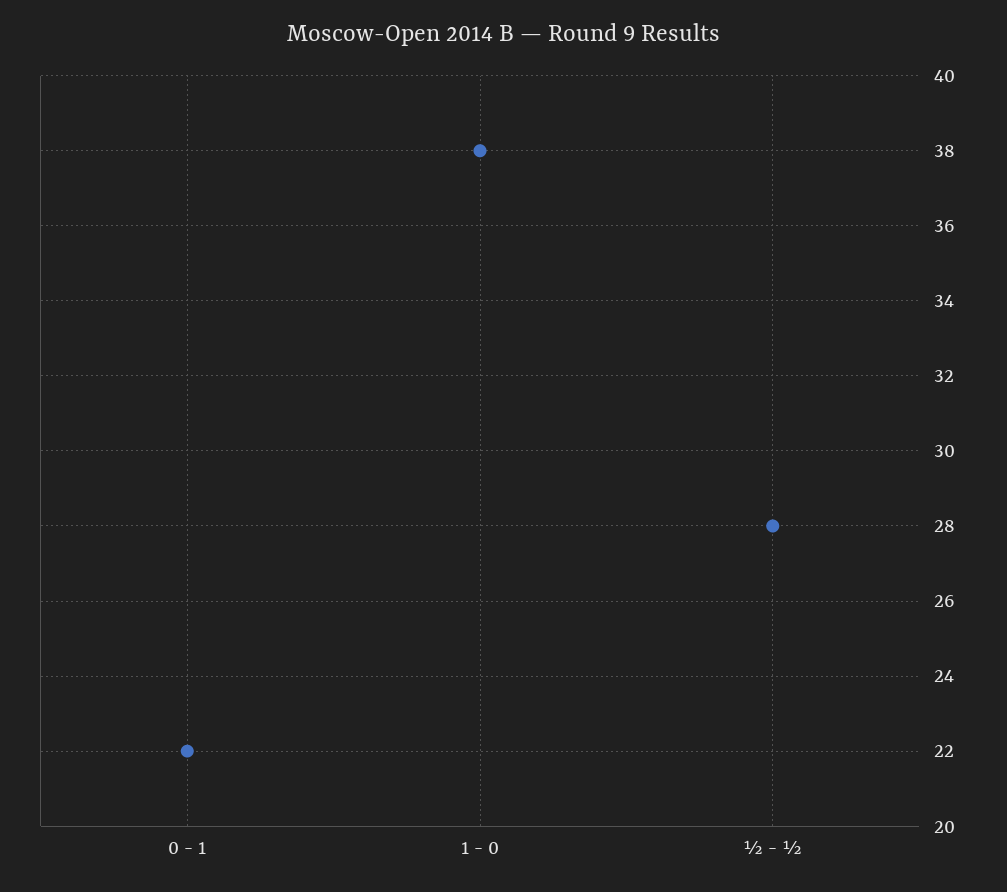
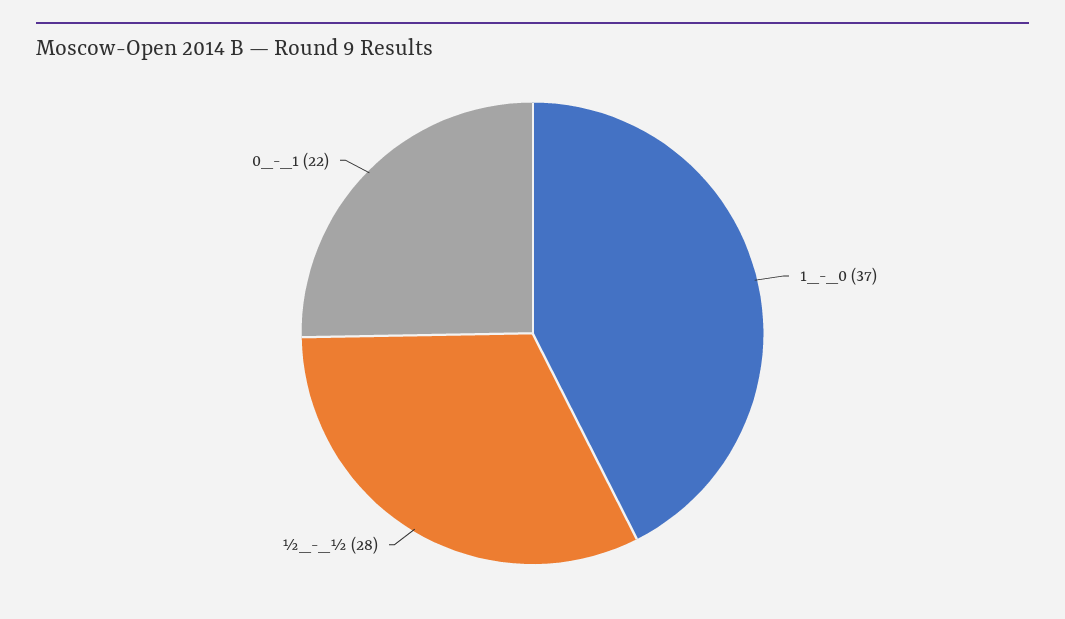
  {
    "0 - 1": 22,
-   "1 - 0": 38,
+   "1 - 0": 37,
    "½ - ½": 28
  }

